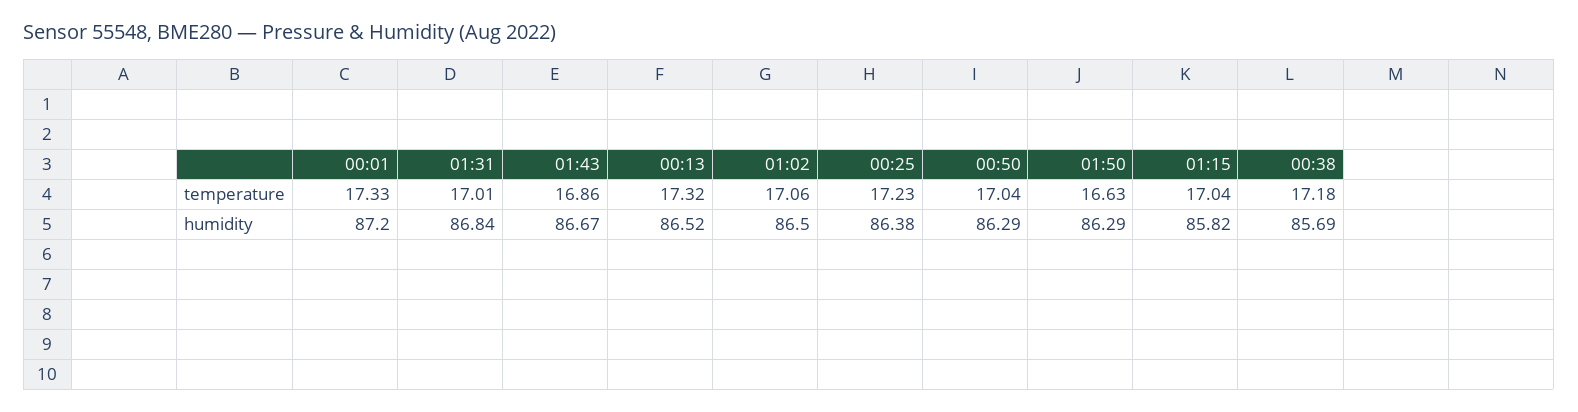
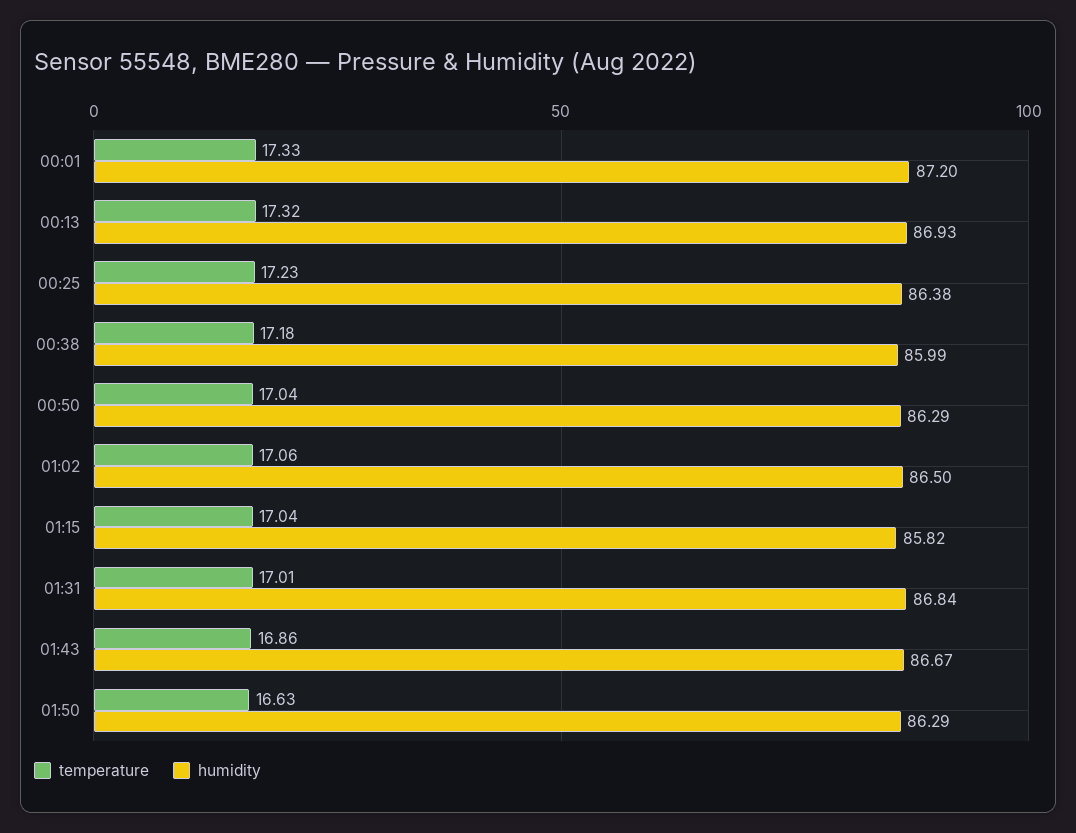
  {
    "temperature": {
      "00:01": 17.33,
      "01:31": 17.01,
      "01:43": 16.86,
      "00:13": 17.32,
      "01:02": 17.06,
      "00:25": 17.23,
      "00:50": 17.04,
      "01:50": 16.63,
      "01:15": 17.04,
      "00:38": 17.18
    },
    "humidity": {
      "00:01": 87.2,
      "01:31": 86.84,
      "01:43": 86.67,
-     "00:13": 86.52,
+     "00:13": 86.93,
      "01:02": 86.5,
      "00:25": 86.38,
      "00:50": 86.29,
      "01:50": 86.29,
      "01:15": 85.82,
-     "00:38": 85.69
+     "00:38": 85.99
    }
  }

